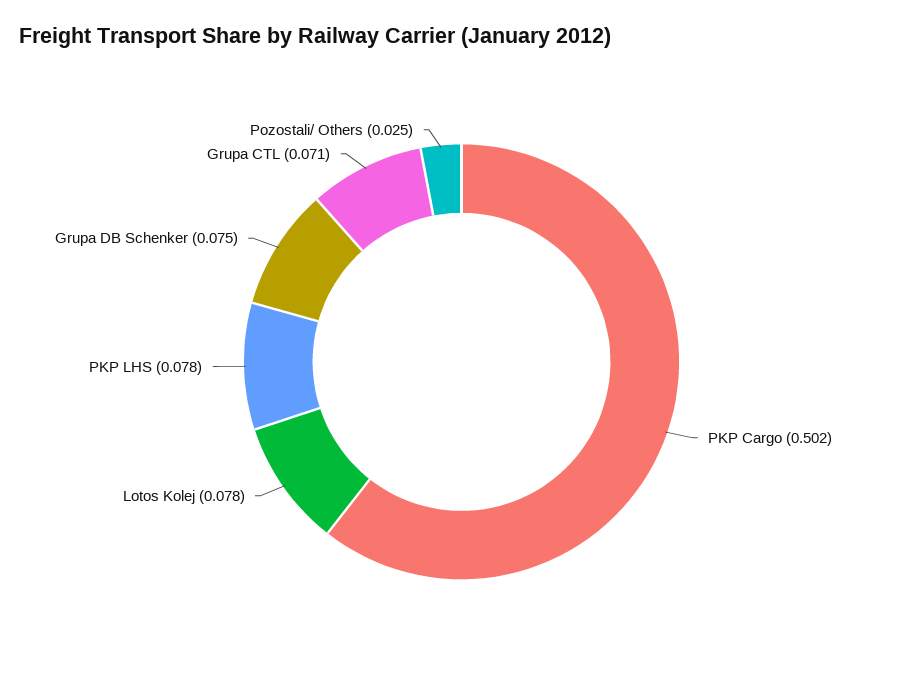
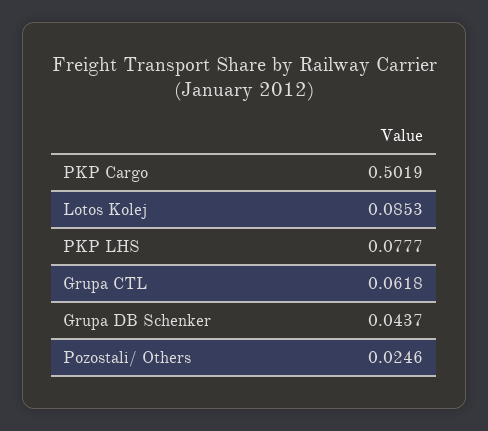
  {
    "PKP Cargo": 0.5019,
-   "Lotos Kolej": 0.078,
+   "Lotos Kolej": 0.0853,
    "PKP LHS": 0.0777,
-   "Grupa DB Schenker": 0.075,
+   "Grupa DB Schenker": 0.0437,
-   "Grupa CTL": 0.071,
+   "Grupa CTL": 0.0618,
    "Pozostali/ Others": 0.0246
  }

